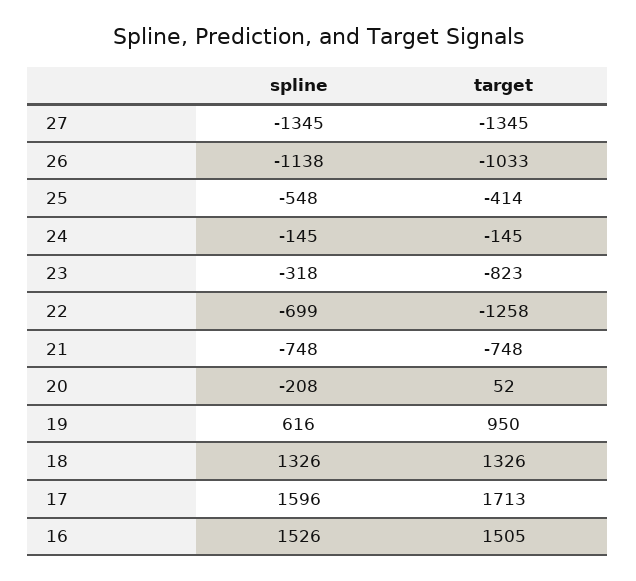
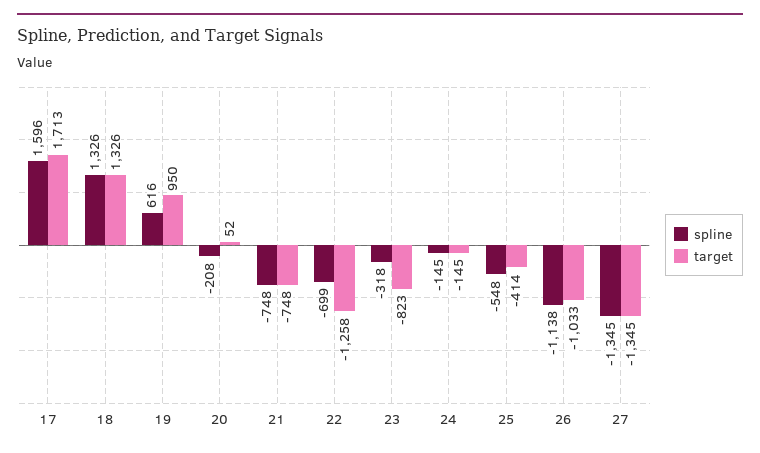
  {
    "spline": {
      "27": -1345,
      "26": -1138,
      "25": -548,
      "24": -145,
      "23": -318,
      "22": -699,
      "21": -748,
      "20": -208,
      "19": 616,
      "18": 1326,
-     "17": 1596,
+     "17": 1596
-     "16": 1526
    },
    "target": {
      "27": -1345,
      "26": -1033,
      "25": -414,
      "24": -145,
      "23": -823,
      "22": -1258,
      "21": -748,
      "20": 52,
      "19": 950,
      "18": 1326,
-     "17": 1713,
+     "17": 1713
-     "16": 1505
    }
  }

